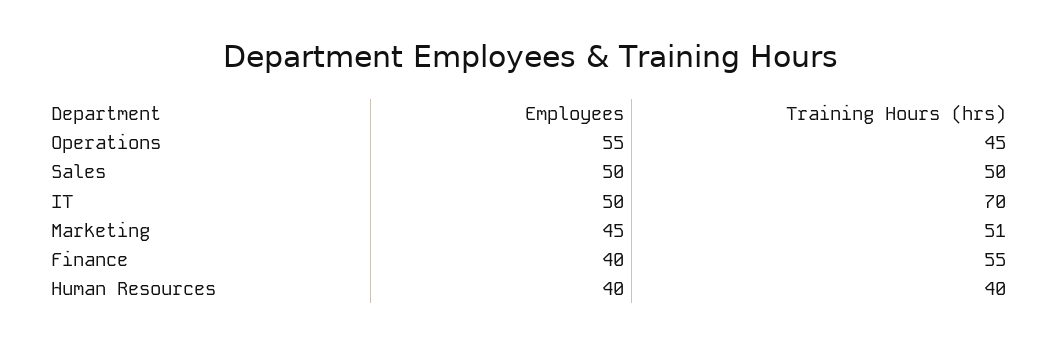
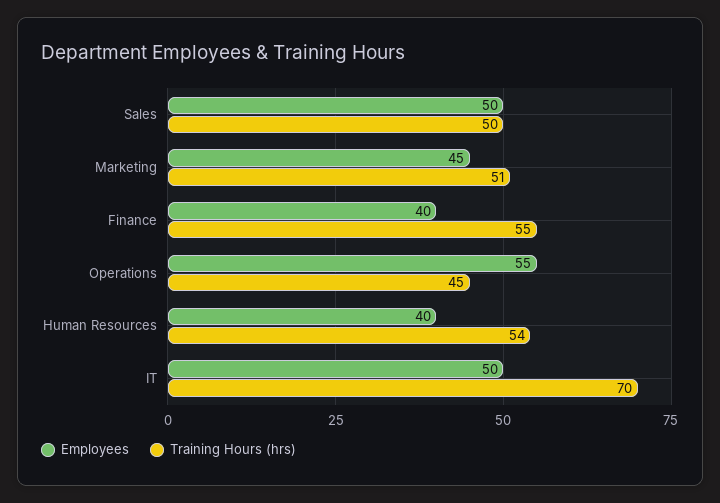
  {
    "Employees": {
      "Operations": 55,
      "Sales": 50,
      "IT": 50,
      "Marketing": 45,
      "Finance": 40,
      "Human Resources": 40
    },
    "Training Hours (hrs)": {
      "Operations": 45,
      "Sales": 50,
      "IT": 70,
      "Marketing": 51,
      "Finance": 55,
-     "Human Resources": 40
+     "Human Resources": 54
    }
  }

